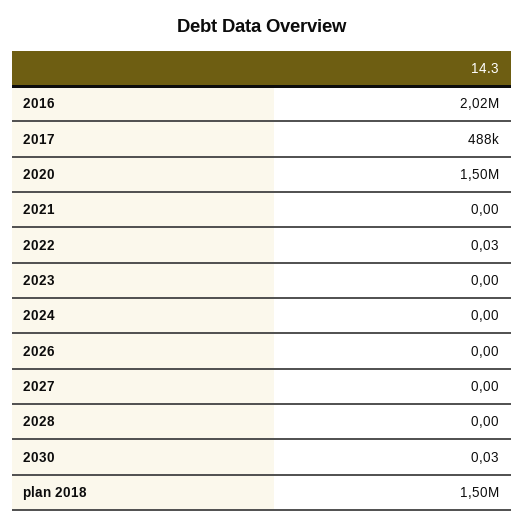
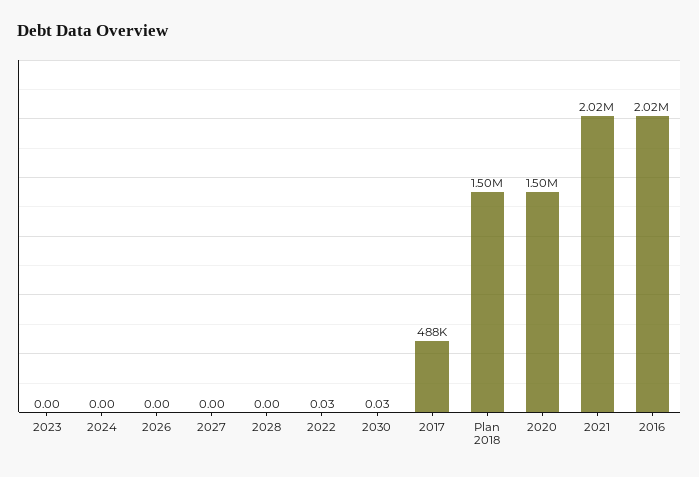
  {
    "2016": 2020000,
    "2017": 488000,
    "2020": 1500000,
-   "2021": 0,
+   "2021": 2020000,
    "2022": 0.03,
    "2023": 0,
    "2024": 0,
    "2026": 0,
    "2027": 0,
    "2028": 0,
    "2030": 0.03,
    "plan 2018": 1500000
  }

